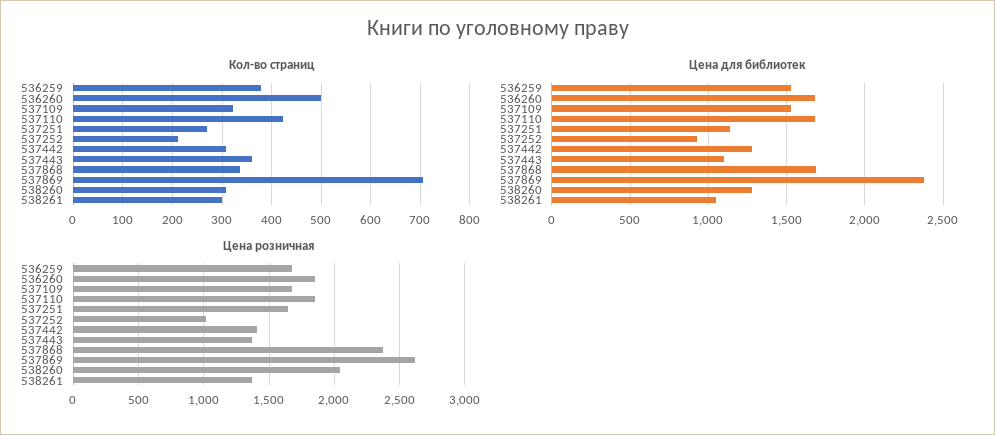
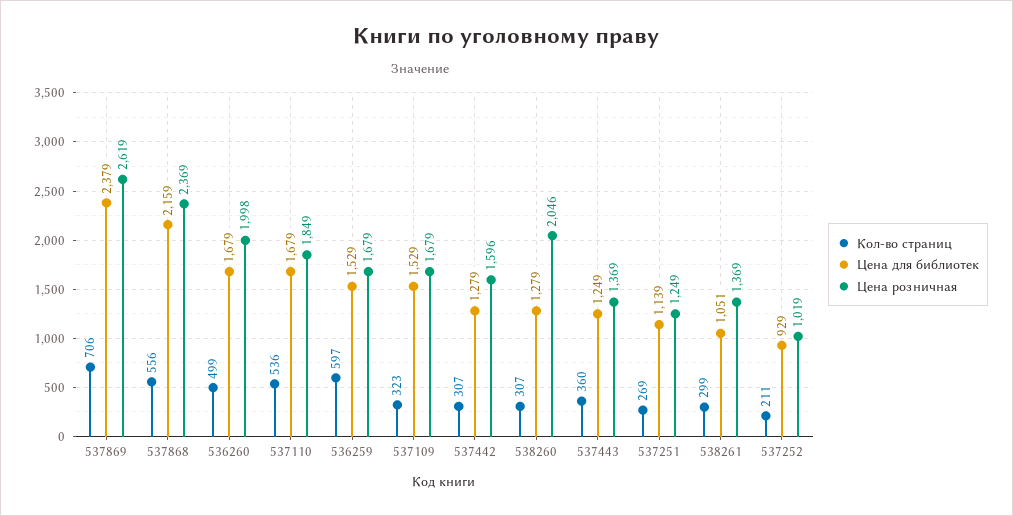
  {
    "Кол-во страниц": {
-     "536259": 380,
+     "536259": 597,
      "536260": 499,
      "537109": 323,
-     "537110": 420,
+     "537110": 536,
      "537251": 269,
      "537252": 211,
      "537442": 307,
      "537443": 360,
-     "537868": 340,
+     "537868": 556,
      "537869": 706,
      "538260": 307,
      "538261": 299
    },
    "Цена для библиотек": {
      "536259": 1529,
      "536260": 1679,
      "537109": 1529,
      "537110": 1679,
      "537251": 1139,
      "537252": 929,
      "537442": 1279,
-     "537443": 1100,
+     "537443": 1249,
-     "537868": 1700,
+     "537868": 2159,
      "537869": 2379,
      "538260": 1279,
      "538261": 1051
    },
    "Цена розничная": {
      "536259": 1679,
-     "536260": 1850,
+     "536260": 1998,
      "537109": 1679,
      "537110": 1849,
-     "537251": 1650,
+     "537251": 1249,
      "537252": 1019,
-     "537442": 1400,
+     "537442": 1596,
      "537443": 1369,
      "537868": 2369,
      "537869": 2619,
      "538260": 2046,
      "538261": 1369
    }
  }

